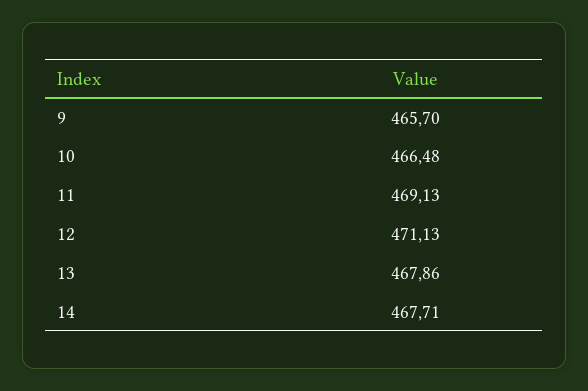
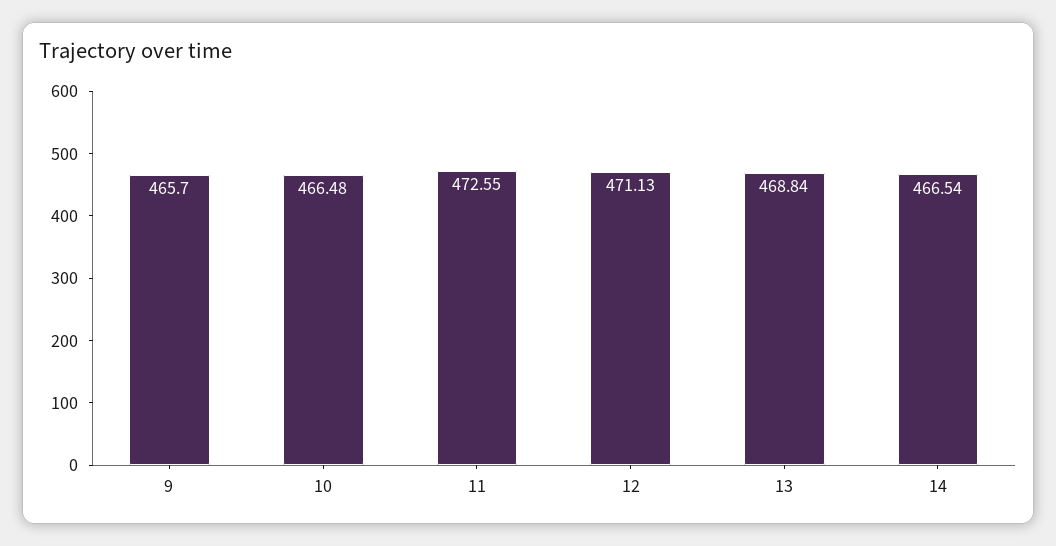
  {
    "9": 465.7,
    "10": 466.48,
-   "11": 469.13,
+   "11": 472.55,
    "12": 471.13,
-   "13": 467.86,
+   "13": 468.84,
-   "14": 467.71
+   "14": 466.54
  }

